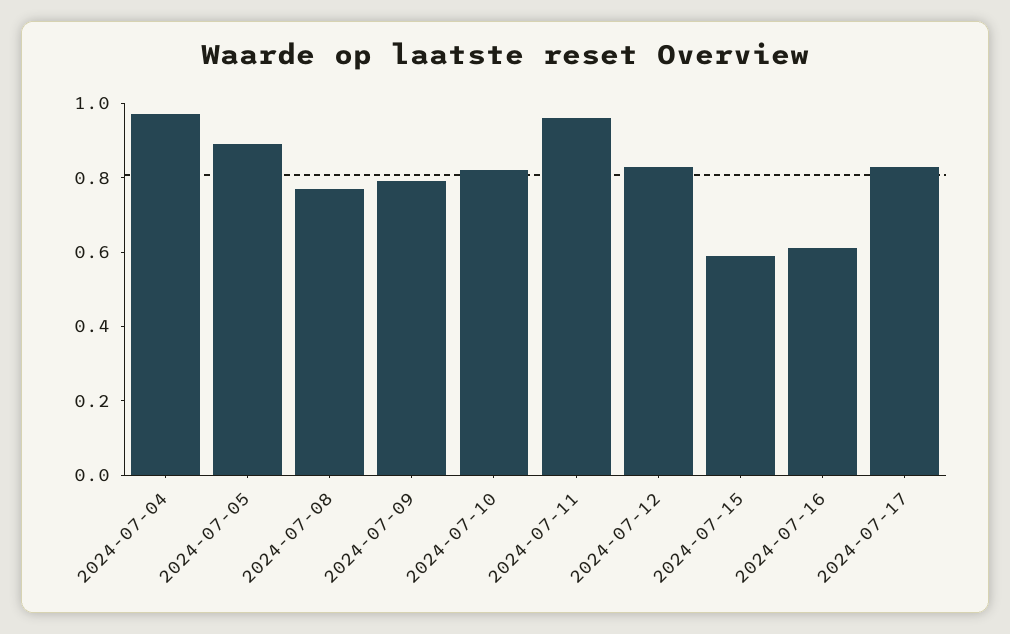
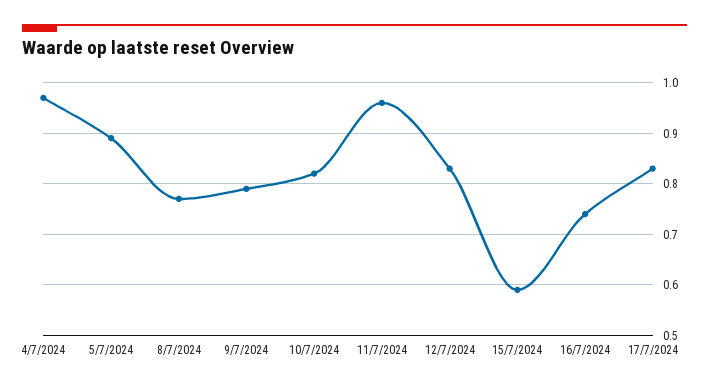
  {
    "2024-07-04": 0.95,
    "2024-07-05": 0.9,
    "2024-07-08": 0.75,
    "2024-07-09": 0.8,
    "2024-07-10": 0.8,
    "2024-07-11": 0.95,
    "2024-07-12": 0.85,
    "2024-07-15": 0.6,
-   "2024-07-16": 0.6,
+   "2024-07-16": 0.75,
    "2024-07-17": 0.85
  }

